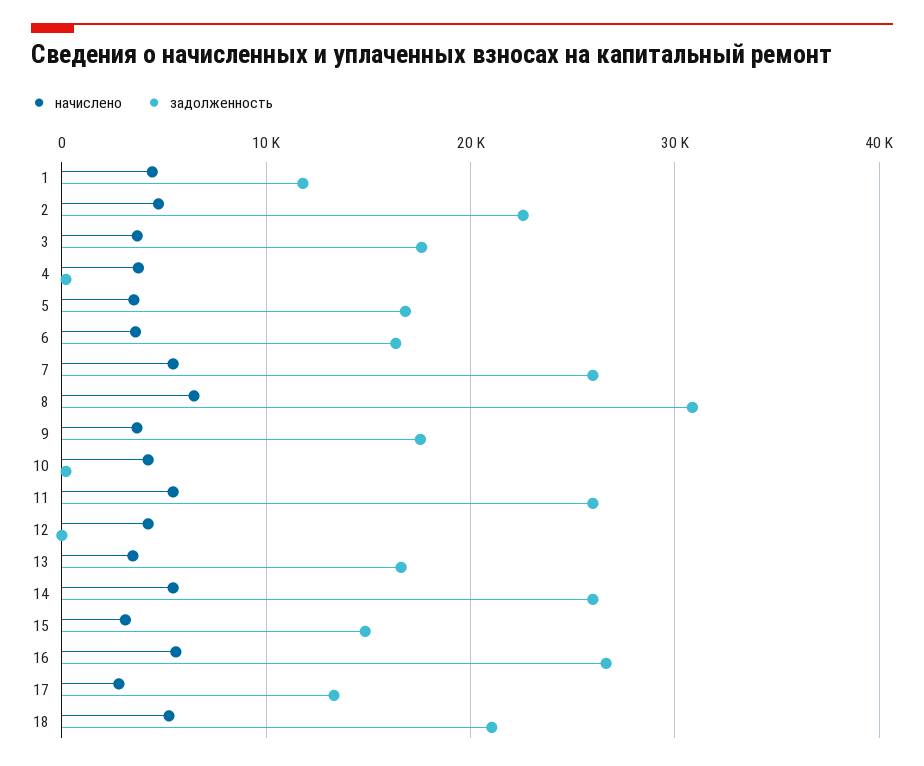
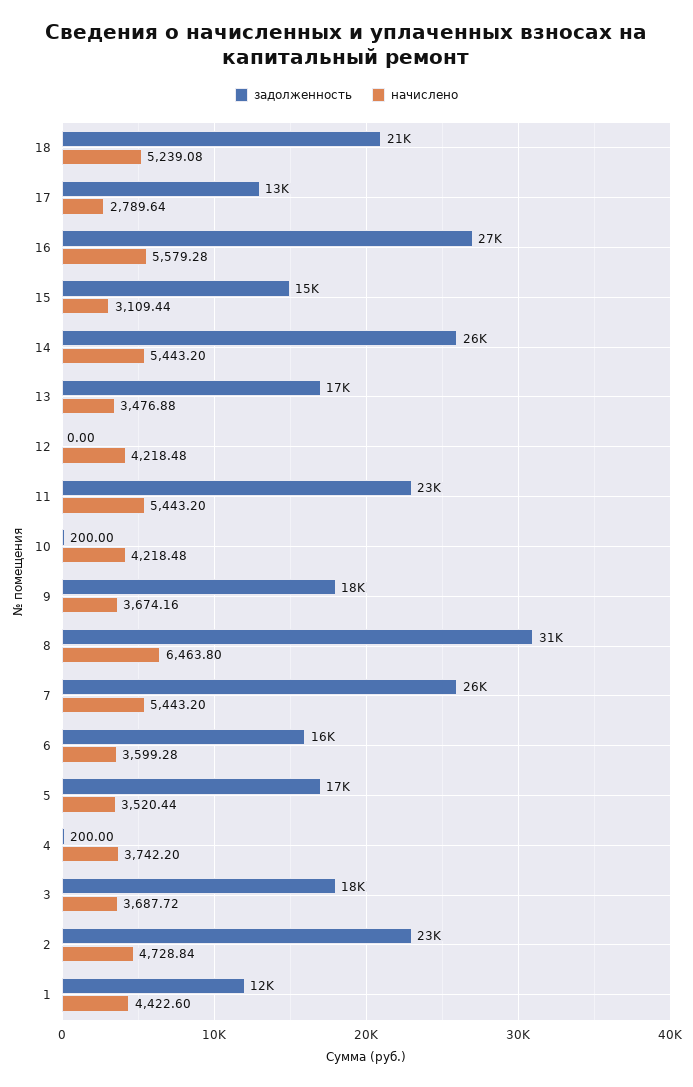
  {
    "начислено": {
      "1": 4422.6,
      "2": 4728.84,
      "3": 3687.72,
      "4": 3742.2,
      "5": 3520.44,
      "6": 3599.28,
      "7": 5443.2,
      "8": 6463.8,
      "9": 3674.16,
      "10": 4218.48,
      "11": 5443.2,
      "12": 4218.48,
      "13": 3476.88,
      "14": 5443.2,
      "15": 3109.44,
      "16": 5579.28,
      "17": 2789.64,
      "18": 5239.08
    },
    "задолженность": {
      "1": 12000,
      "2": 23000,
      "3": 18000,
      "4": 200,
      "5": 17000,
      "6": 16000,
      "7": 26000,
      "8": 31000,
      "9": 18000,
      "10": 200,
-     "11": 26000,
+     "11": 23000,
      "12": 0,
      "13": 17000,
      "14": 26000,
      "15": 15000,
      "16": 27000,
      "17": 13000,
      "18": 21000
    }
  }

